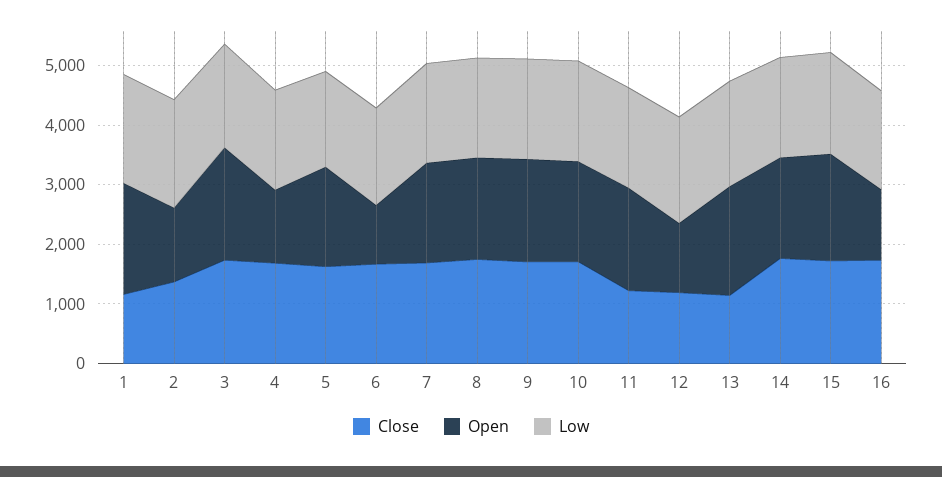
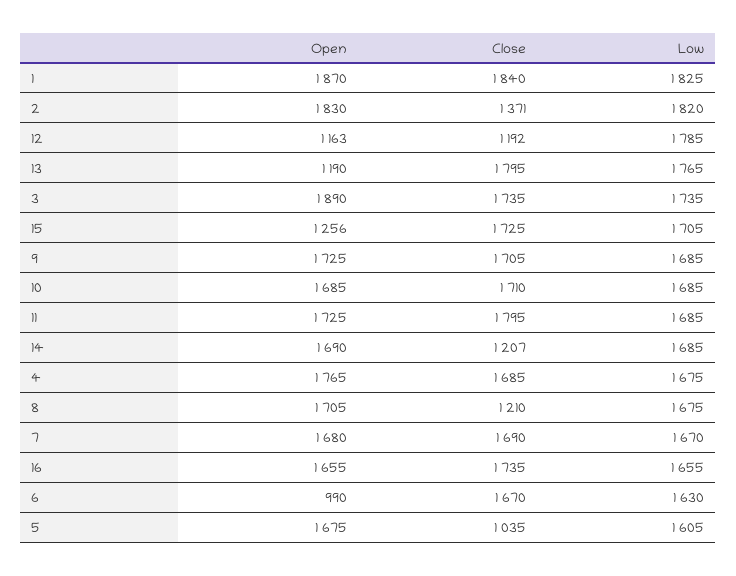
  {
    "Close": {
-     "1": 1200,
+     "1": 1840,
      "2": 1371,
      "3": 1735,
      "4": 1685,
-     "5": 1600,
+     "5": 1035,
      "6": 1670,
      "7": 1690,
-     "8": 1800,
+     "8": 1210,
      "9": 1705,
      "10": 1710,
-     "11": 1200,
+     "11": 1795,
      "12": 1192,
-     "13": 1200,
+     "13": 1795,
-     "14": 1800,
+     "14": 1207,
      "15": 1725,
      "16": 1735
    },
    "Open": {
      "1": 1870,
-     "2": 1200,
+     "2": 1830,
      "3": 1890,
-     "4": 1200,
+     "4": 1765,
      "5": 1675,
      "6": 990,
      "7": 1680,
      "8": 1705,
      "9": 1725,
      "10": 1685,
      "11": 1725,
      "12": 1163,
-     "13": 1800,
+     "13": 1190,
      "14": 1690,
-     "15": 1800,
+     "15": 1256,
-     "16": 1200
+     "16": 1655
    },
    "Low": {
      "1": 1825,
      "2": 1820,
      "3": 1735,
      "4": 1675,
      "5": 1605,
      "6": 1630,
      "7": 1670,
      "8": 1675,
      "9": 1685,
      "10": 1685,
      "11": 1685,
      "12": 1785,
      "13": 1765,
      "14": 1685,
      "15": 1705,
      "16": 1655
    }
  }

